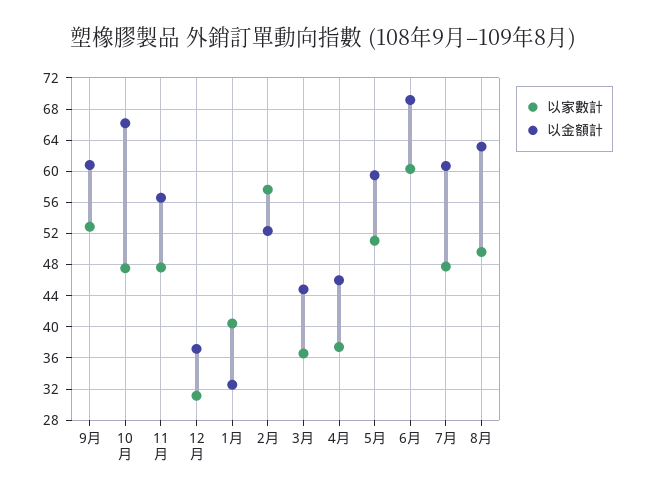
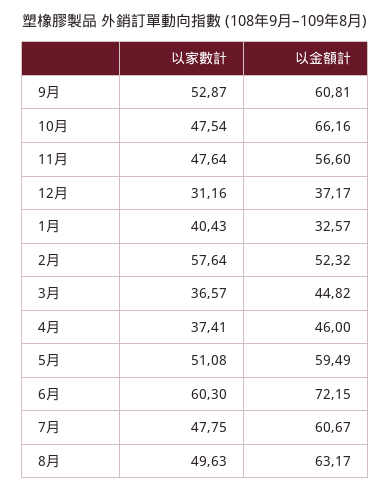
  {
    "以家數計": {
      "9月": 52.87,
      "10月": 47.54,
      "11月": 47.64,
      "12月": 31.16,
      "1月": 40.43,
      "2月": 57.64,
      "3月": 36.57,
      "4月": 37.41,
      "5月": 51.08,
      "6月": 60.3,
      "7月": 47.75,
      "8月": 49.63
    },
    "以金額計": {
      "9月": 60.81,
      "10月": 66.16,
      "11月": 56.6,
      "12月": 37.17,
      "1月": 32.57,
      "2月": 52.32,
      "3月": 44.82,
      "4月": 46,
      "5月": 59.49,
-     "6月": 69,
+     "6月": 72.15,
      "7月": 60.67,
      "8月": 63.17
    }
  }

